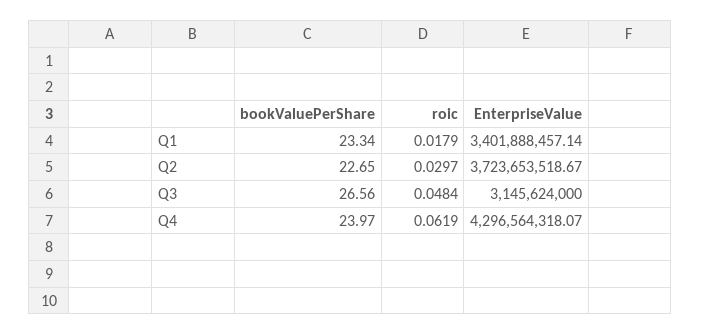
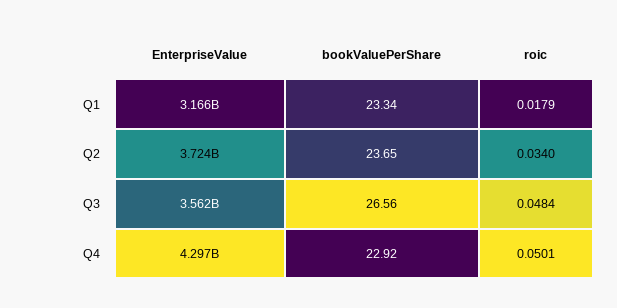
  {
    "bookValuePerShare": {
      "Q1": 23.34,
-     "Q2": 22.65,
+     "Q2": 23.65,
      "Q3": 26.56,
-     "Q4": 23.97
+     "Q4": 22.92
    },
    "roic": {
      "Q1": 0.0179,
-     "Q2": 0.0297,
+     "Q2": 0.034,
      "Q3": 0.0484,
-     "Q4": 0.0619
+     "Q4": 0.0501
    },
    "EnterpriseValue": {
-     "Q1": 3401888457.14,
+     "Q1": 3166000000,
      "Q2": 3723653518.67,
-     "Q3": 3145624000,
+     "Q3": 3562000000,
      "Q4": 4296564318.07
    }
  }

